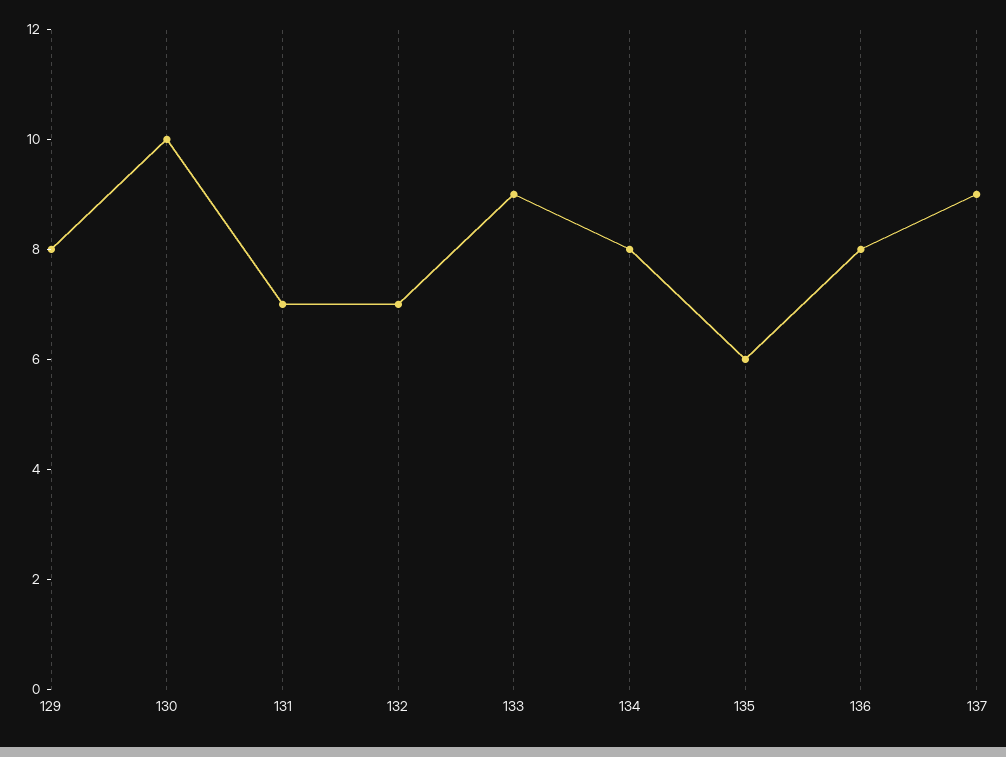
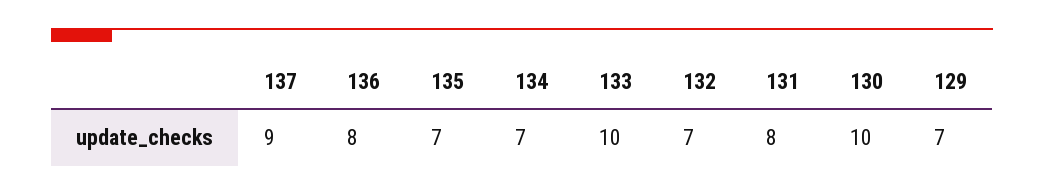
  {
-   "129": 8,
+   "129": 7,
    "130": 10,
-   "131": 7,
+   "131": 8,
    "132": 7,
-   "133": 9,
+   "133": 10,
-   "134": 8,
+   "134": 7,
-   "135": 6,
+   "135": 7,
    "136": 8,
    "137": 9
  }

